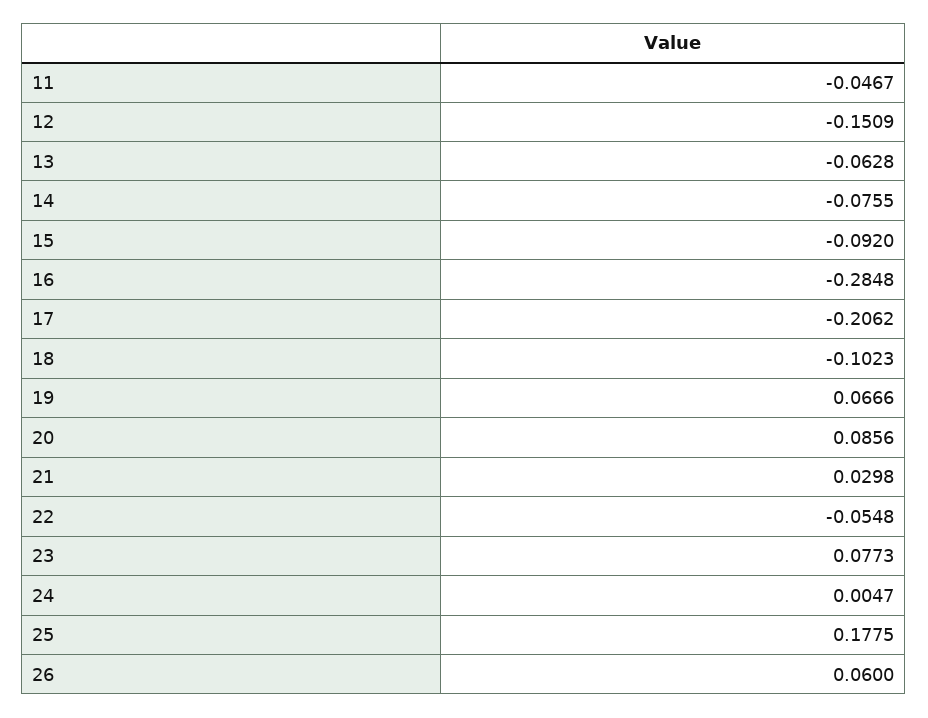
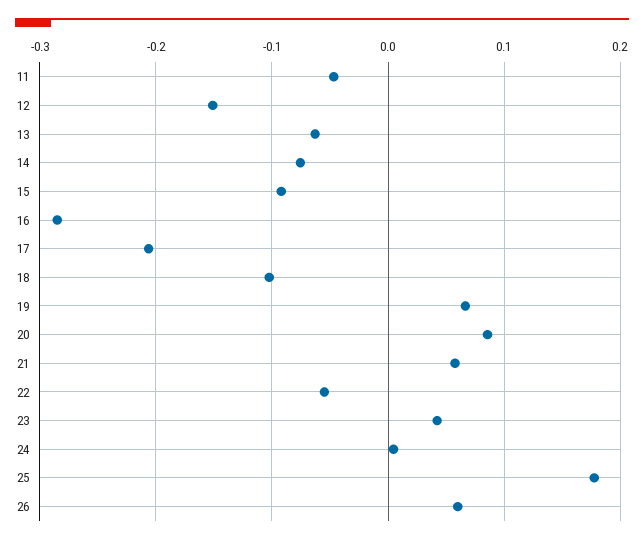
  {
    "11": -0.0467,
    "12": -0.1509,
    "13": -0.0628,
    "14": -0.0755,
    "15": -0.092,
    "16": -0.2848,
    "17": -0.2062,
    "18": -0.1023,
    "19": 0.0666,
    "20": 0.0856,
-   "21": 0.0298,
+   "21": 0.06,
    "22": -0.0548,
-   "23": 0.0773,
+   "23": 0.04,
    "24": 0.0047,
    "25": 0.1775,
    "26": 0.06
  }

